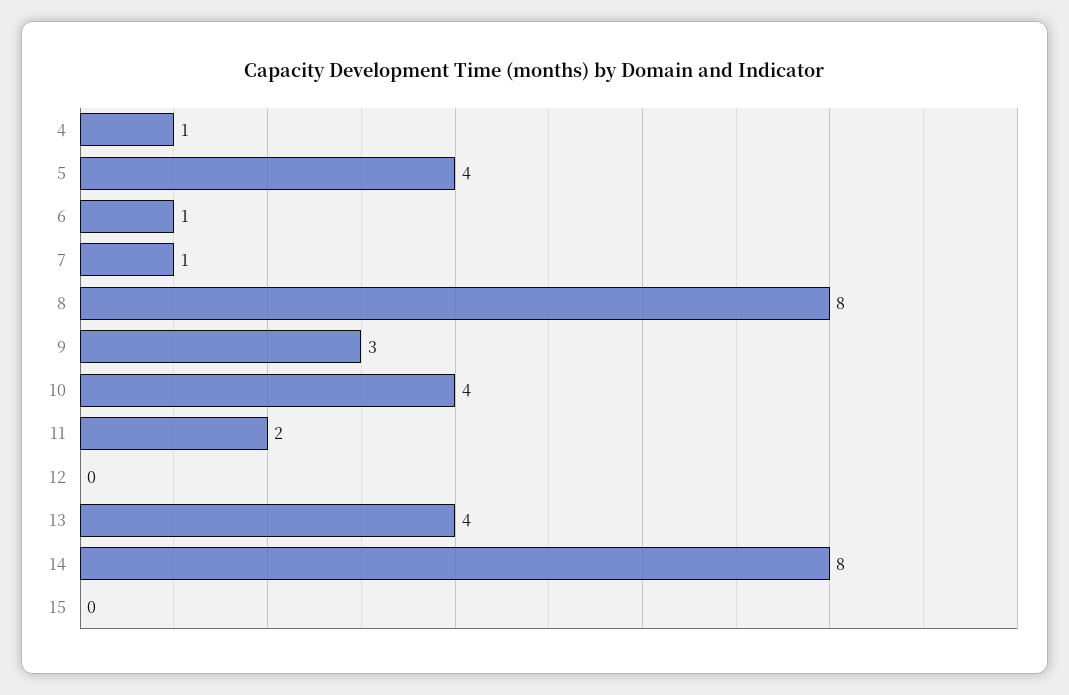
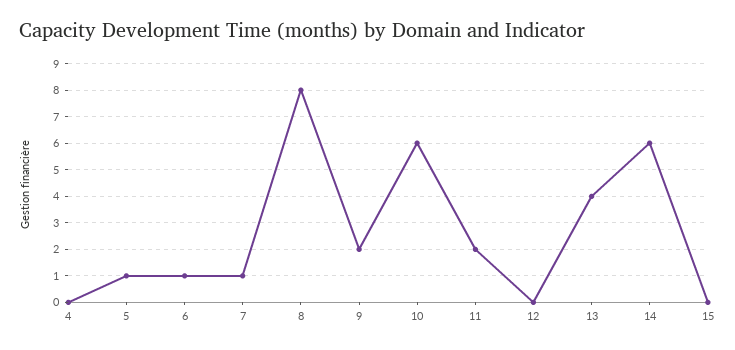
  {
-   "4": 1,
+   "4": 0,
-   "5": 4,
+   "5": 1,
    "6": 1,
    "7": 1,
    "8": 8,
-   "9": 3,
+   "9": 2,
-   "10": 4,
+   "10": 6,
    "11": 2,
    "12": 0,
    "13": 4,
-   "14": 8,
+   "14": 6,
    "15": 0
  }

